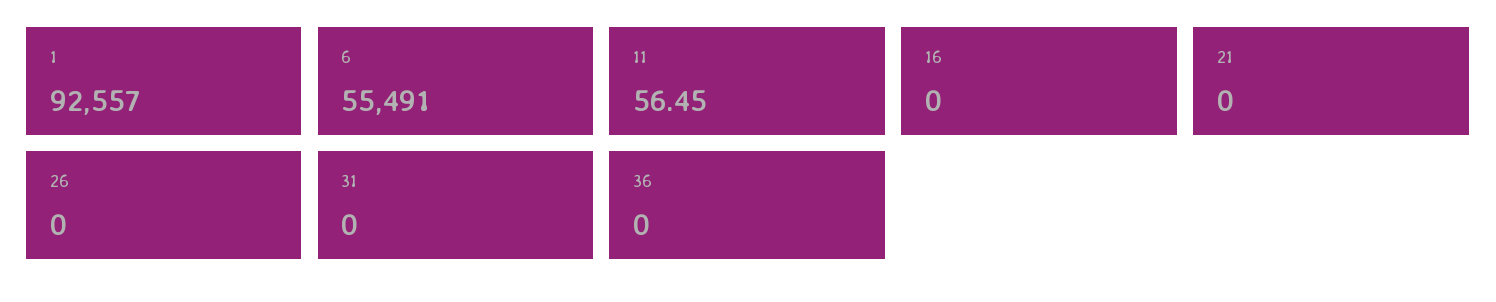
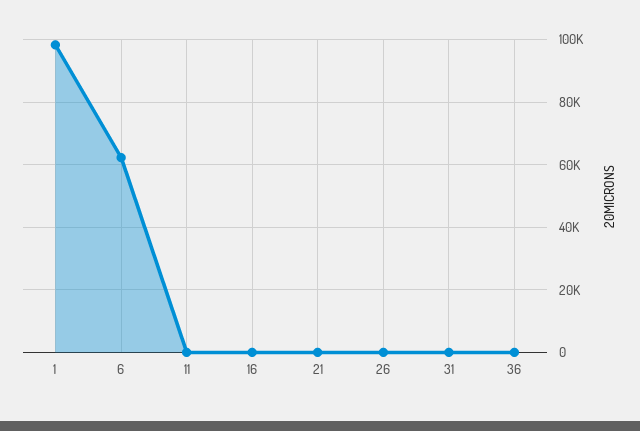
  {
-   "1": 92557,
+   "1": 98000,
-   "6": 55491,
+   "6": 62000,
    "11": 56.45,
    "16": 0,
    "21": 0,
    "26": 0,
    "31": 0,
    "36": 0
  }

